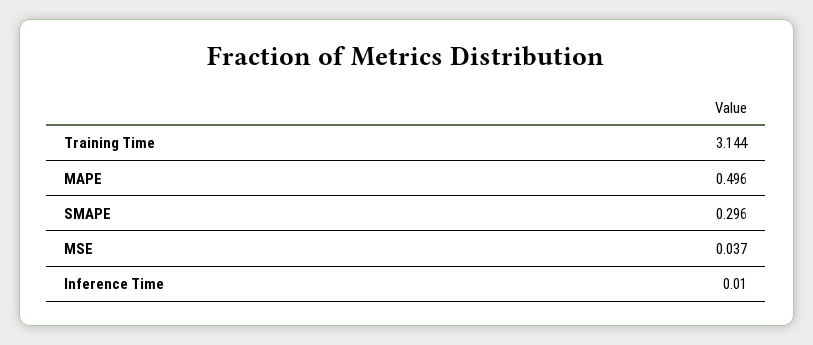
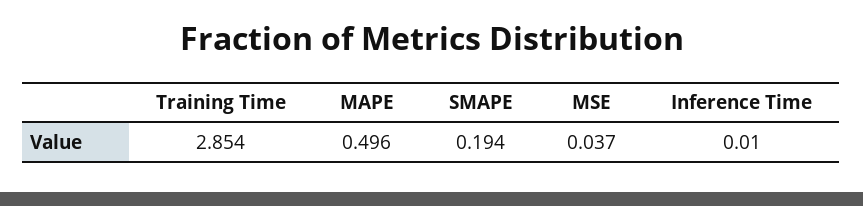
  {
-   "Training Time": 3.144,
+   "Training Time": 2.854,
    "MAPE": 0.496,
-   "SMAPE": 0.296,
+   "SMAPE": 0.194,
    "MSE": 0.037,
    "Inference Time": 0.01
  }

